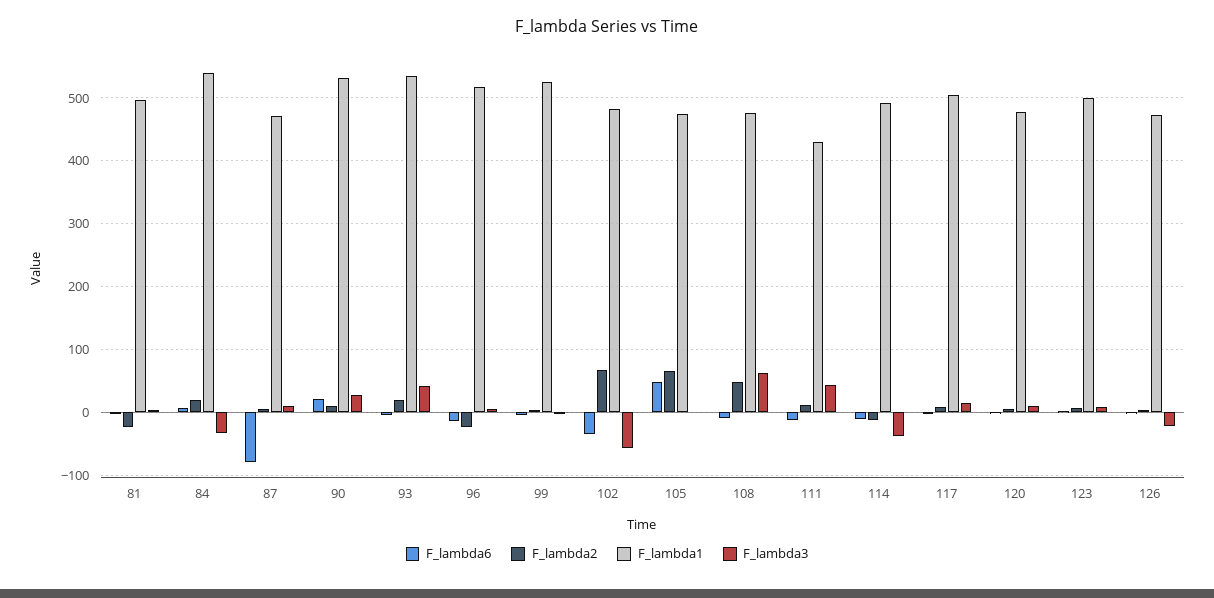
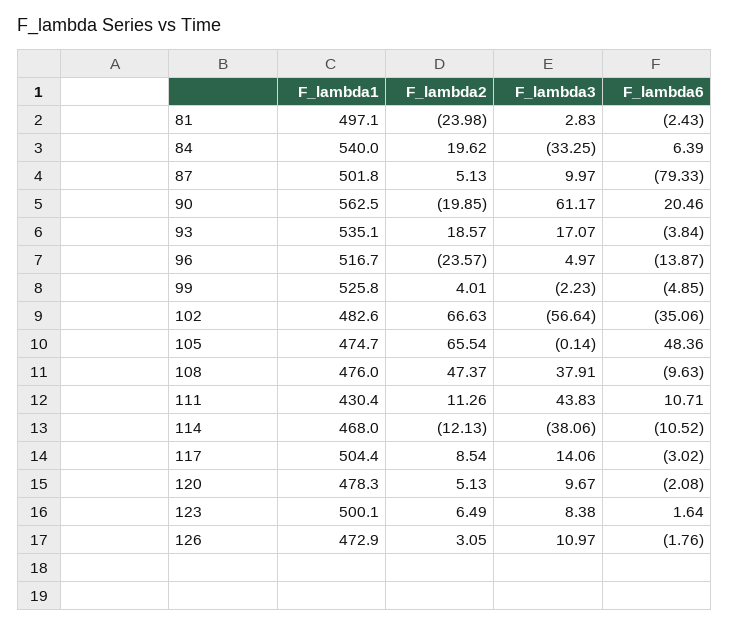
  {
    "F_lambda6": {
      "81": -2.43,
      "84": 6.39,
      "87": -79.33,
      "90": 20.46,
      "93": -3.84,
      "96": -13.87,
      "99": -4.85,
      "102": -35.06,
      "105": 48.36,
      "108": -9.63,
-     "111": -10,
+     "111": 10.71,
      "114": -10.52,
      "117": -3.02,
      "120": -2.08,
      "123": 1.64,
      "126": -1.76
    },
    "F_lambda2": {
      "81": -23.98,
      "84": 19.62,
      "87": 5.13,
-     "90": 10,
+     "90": -19.85,
      "93": 18.57,
      "96": -23.57,
      "99": 4.01,
      "102": 66.63,
      "105": 65.54,
      "108": 47.37,
      "111": 11.26,
      "114": -12.13,
      "117": 8.54,
      "120": 5.13,
      "123": 6.49,
      "126": 3.05
    },
    "F_lambda1": {
      "81": 497.1,
      "84": 540,
-     "87": 470,
+     "87": 501.8,
-     "90": 530,
+     "90": 562.5,
      "93": 535.1,
      "96": 516.7,
      "99": 525.8,
      "102": 482.6,
      "105": 474.7,
      "108": 476,
      "111": 430.4,
-     "114": 490,
+     "114": 468,
      "117": 504.4,
      "120": 478.3,
      "123": 500.1,
      "126": 472.9
    },
    "F_lambda3": {
      "81": 2.83,
      "84": -33.25,
      "87": 9.97,
-     "90": 30,
+     "90": 61.17,
-     "93": 40,
+     "93": 17.07,
      "96": 4.97,
      "99": -2.23,
      "102": -56.64,
      "105": -0.14,
-     "108": 60,
+     "108": 37.91,
      "111": 43.83,
      "114": -38.06,
      "117": 14.06,
      "120": 9.67,
      "123": 8.38,
-     "126": -20
+     "126": 10.97
    }
  }

